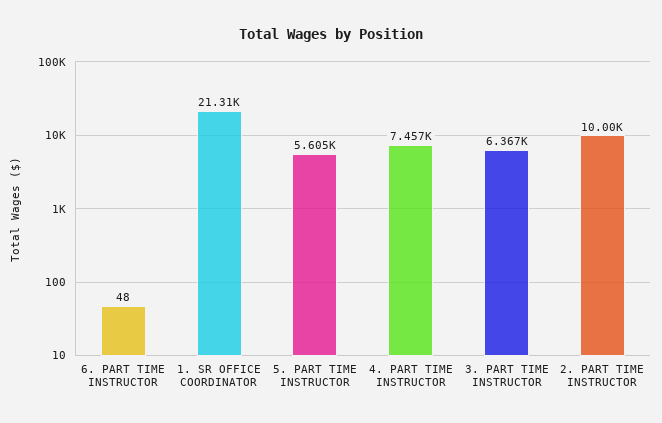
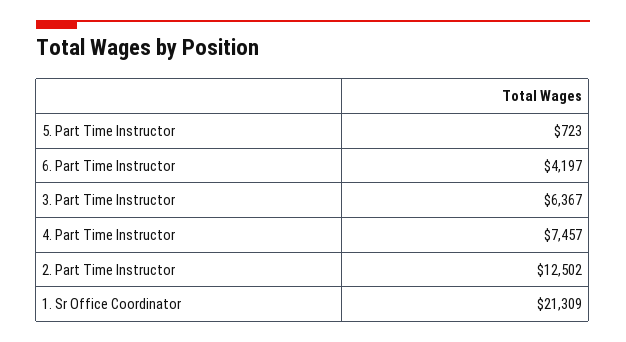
  {
-   "6. PART TIME INSTRUCTOR": 48,
+   "6. PART TIME INSTRUCTOR": 4197,
    "1. SR OFFICE COORDINATOR": 21309,
-   "5. PART TIME INSTRUCTOR": 5605,
+   "5. PART TIME INSTRUCTOR": 723,
    "4. PART TIME INSTRUCTOR": 7457,
    "3. PART TIME INSTRUCTOR": 6367,
-   "2. PART TIME INSTRUCTOR": 10000
+   "2. PART TIME INSTRUCTOR": 12502
  }

